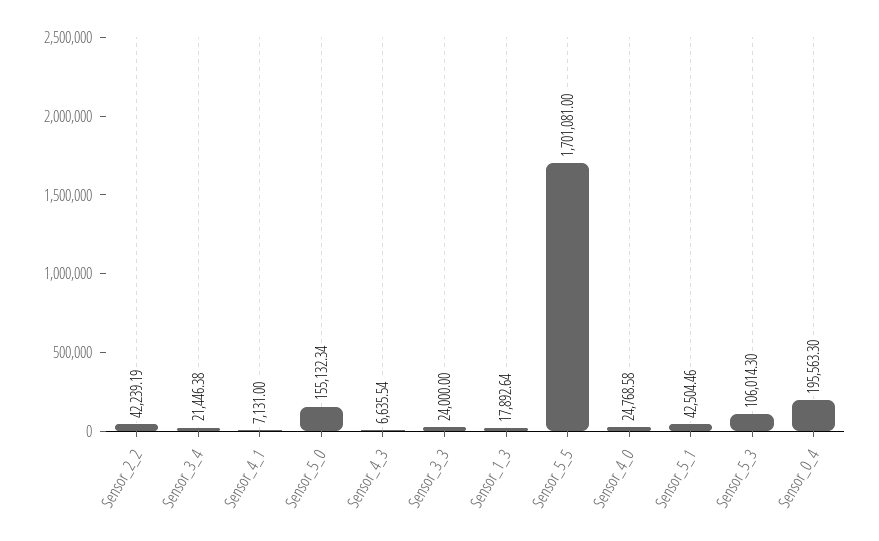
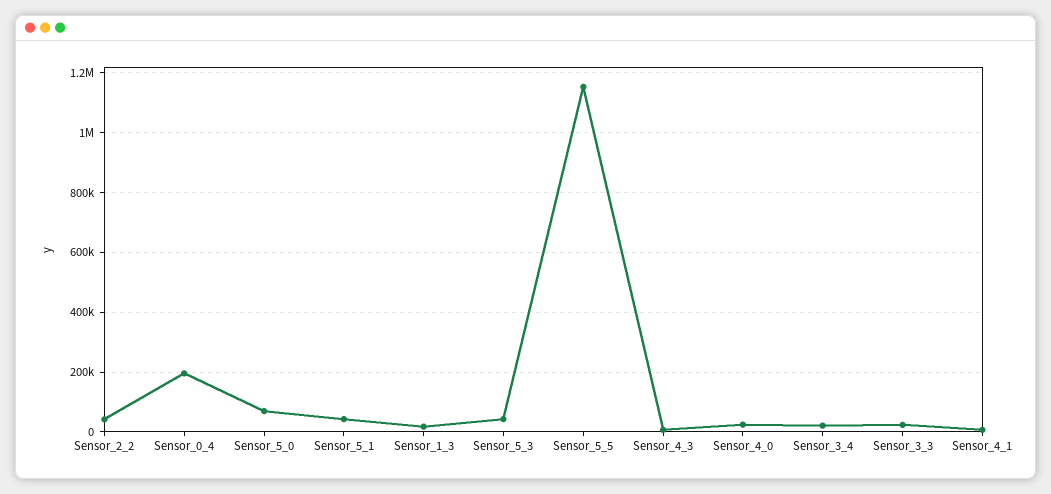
  {
    "Sensor_2_2": 42239.19,
    "Sensor_3_4": 21446.38,
    "Sensor_4_1": 7131,
-   "Sensor_5_0": 155132.34,
+   "Sensor_5_0": 75000,
    "Sensor_4_3": 6635.54,
    "Sensor_3_3": 24000,
    "Sensor_1_3": 17892.64,
-   "Sensor_5_5": 1701081,
+   "Sensor_5_5": 1150000,
    "Sensor_4_0": 24768.58,
    "Sensor_5_1": 42504.46,
-   "Sensor_5_3": 106014.3,
+   "Sensor_5_3": 50000,
    "Sensor_0_4": 195563.3
  }

